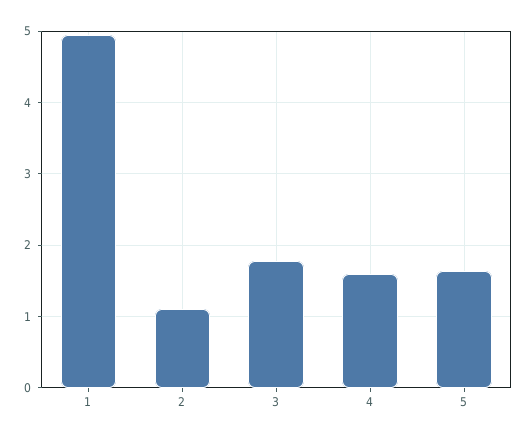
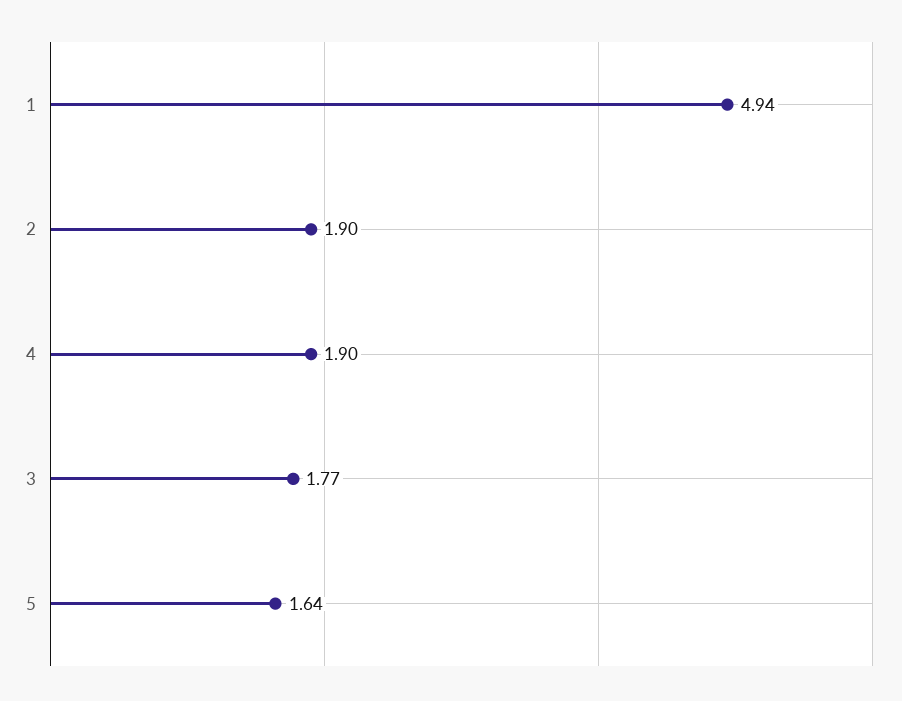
  {
    "1": 4.94,
-   "2": 1.1,
+   "2": 1.9,
    "3": 1.77,
-   "4": 1.6,
+   "4": 1.9,
    "5": 1.64
  }

